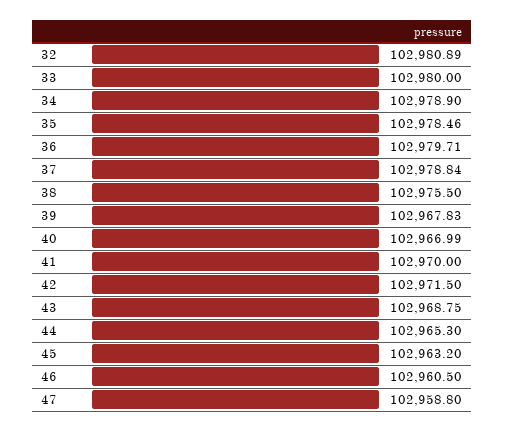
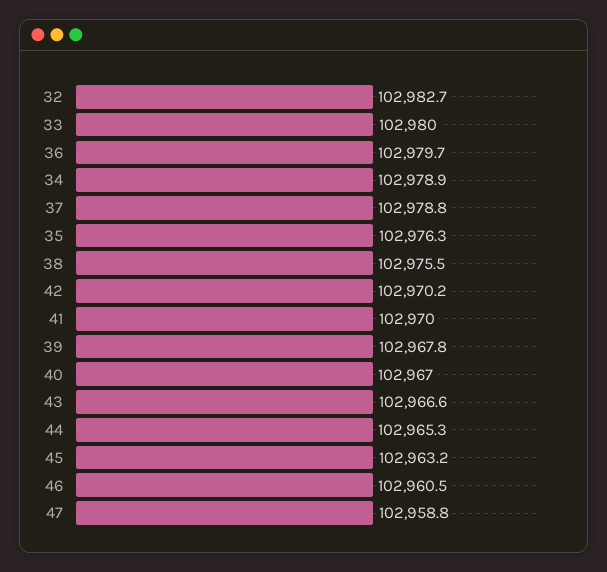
  {
-   "32": 102980.89,
+   "32": 102982.7,
    "33": 102980,
    "34": 102978.9,
-   "35": 102978.46,
+   "35": 102976.3,
    "36": 102979.71,
    "37": 102978.84,
    "38": 102975.5,
    "39": 102967.83,
    "40": 102966.99,
    "41": 102970,
-   "42": 102971.5,
+   "42": 102970.2,
-   "43": 102968.75,
+   "43": 102966.6,
    "44": 102965.3,
    "45": 102963.2,
    "46": 102960.5,
    "47": 102958.8
  }

